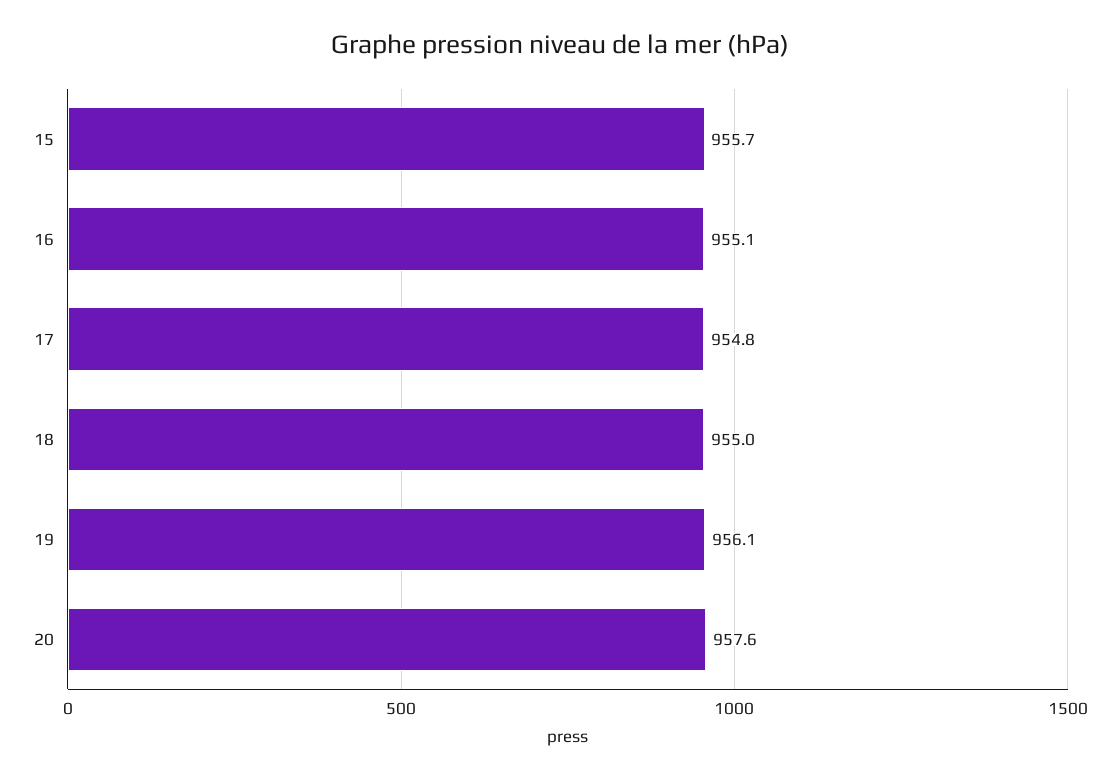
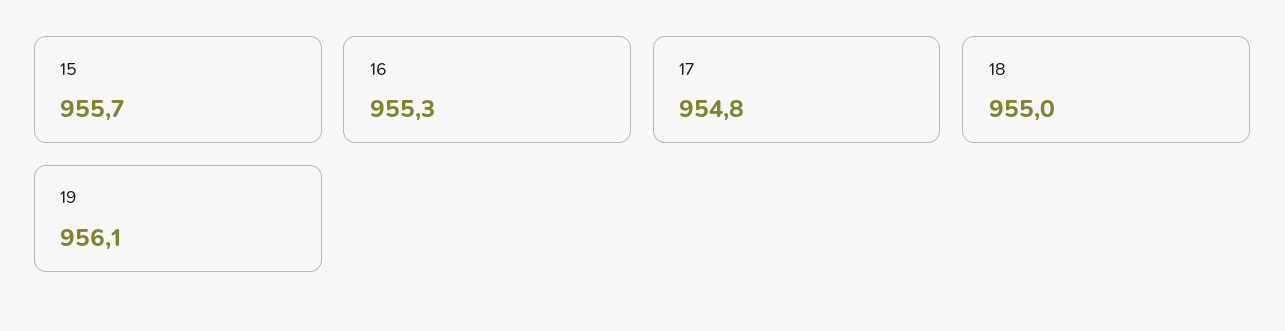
  {
    "15": 955.7,
-   "16": 955.1,
+   "16": 955.3,
    "17": 954.8,
    "18": 955,
-   "19": 956.1,
+   "19": 956.1
-   "20": 957.6
  }

